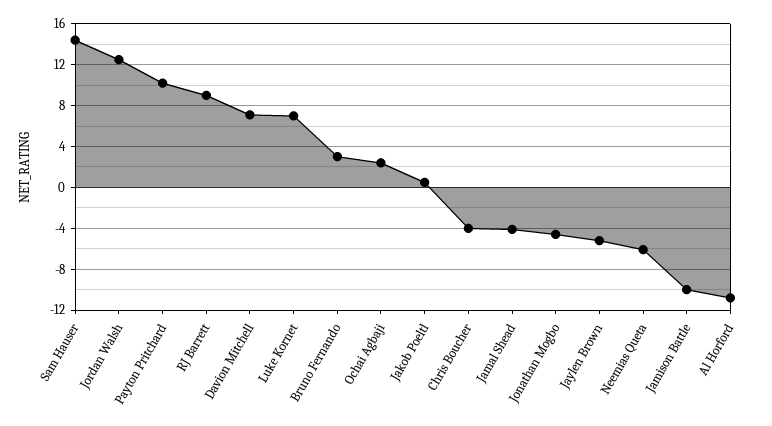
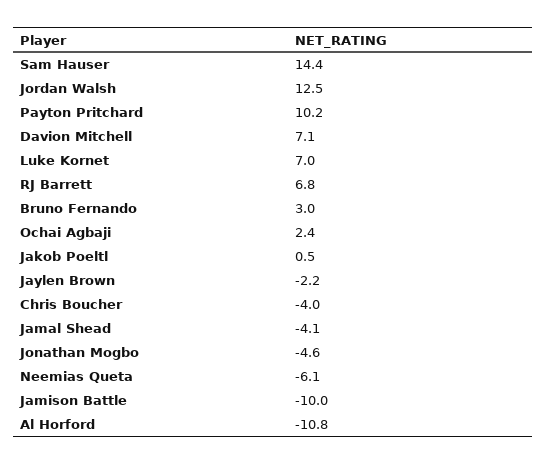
  {
    "Sam Hauser": 14.4,
    "Jordan Walsh": 12.5,
    "Payton Pritchard": 10.2,
-   "RJ Barrett": 9,
+   "RJ Barrett": 6.8,
    "Davion Mitchell": 7.1,
    "Luke Kornet": 7,
    "Bruno Fernando": 3,
    "Ochai Agbaji": 2.4,
    "Jakob Poeltl": 0.5,
    "Chris Boucher": -4,
    "Jamal Shead": -4.1,
    "Jonathan Mogbo": -4.6,
-   "Jaylen Brown": -5,
+   "Jaylen Brown": -2.2,
    "Neemias Queta": -6.1,
    "Jamison Battle": -10,
    "Al Horford": -10.8
  }

